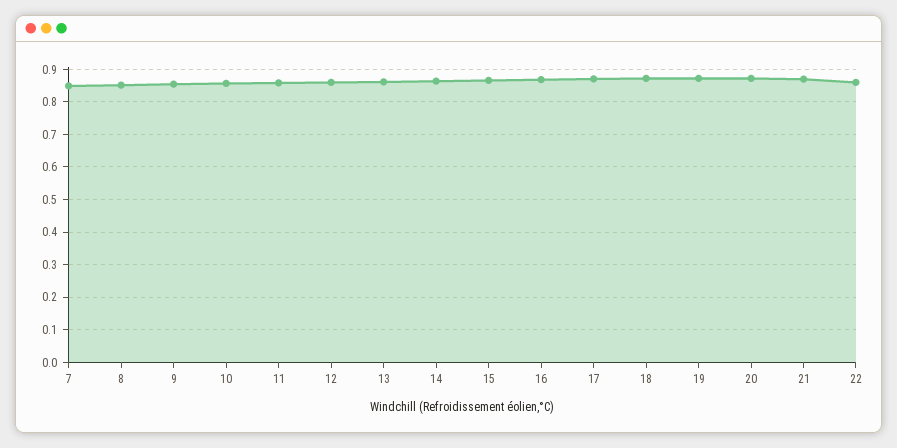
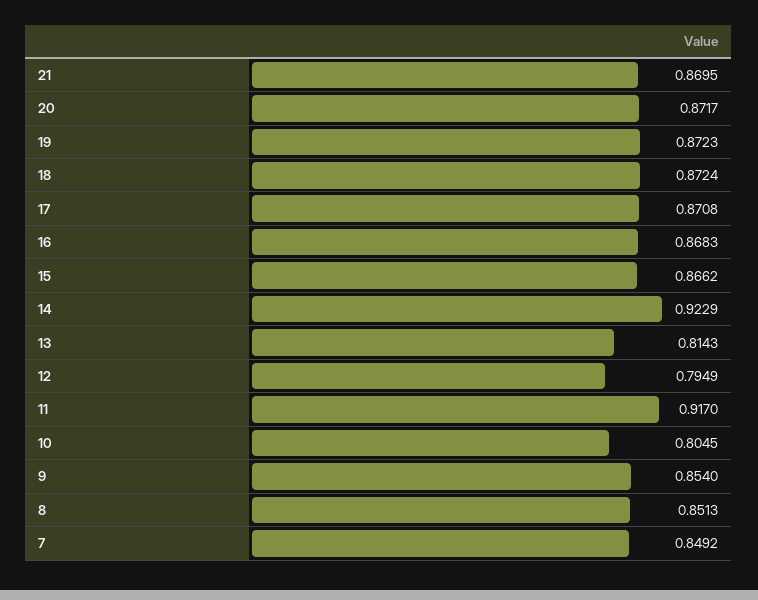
  {
    "7": 0.8492,
    "8": 0.8513,
    "9": 0.854,
-   "10": 0.86,
+   "10": 0.8045,
-   "11": 0.86,
+   "11": 0.917,
-   "12": 0.86,
+   "12": 0.7949,
-   "13": 0.86,
+   "13": 0.8143,
-   "14": 0.86,
+   "14": 0.9229,
    "15": 0.8662,
    "16": 0.8683,
    "17": 0.8708,
    "18": 0.8724,
    "19": 0.8723,
    "20": 0.8717,
-   "21": 0.8695,
+   "21": 0.8695
-   "22": 0.86
  }

